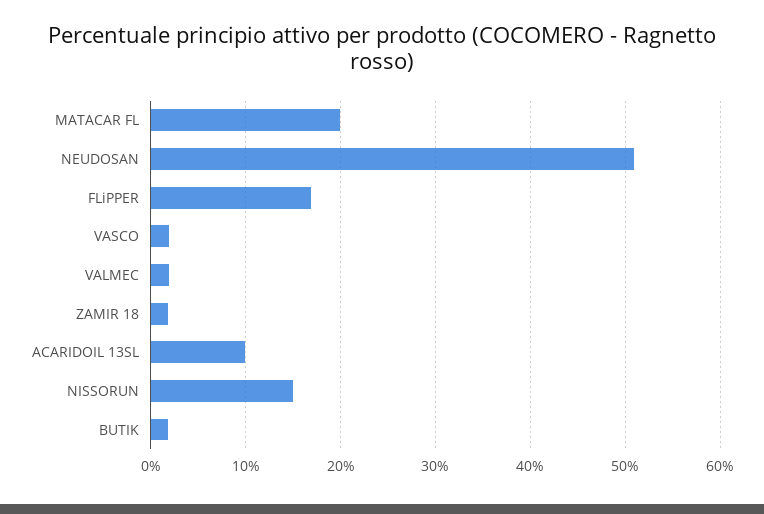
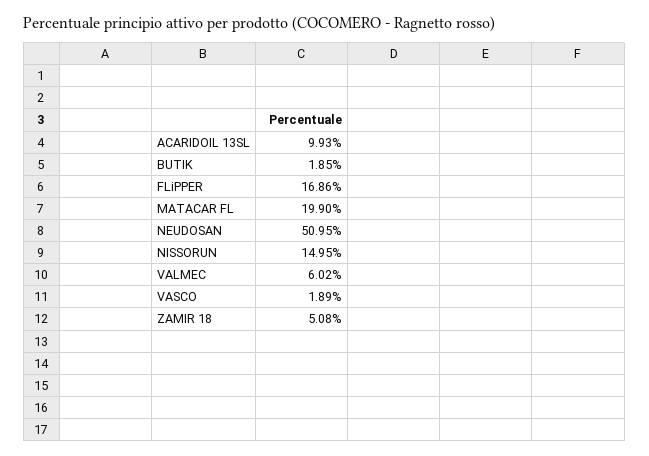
  {
    "MATACAR FL": 19.9,
    "NEUDOSAN": 50.95,
    "FLiPPER": 16.86,
    "VASCO": 1.89,
-   "VALMEC": 2,
+   "VALMEC": 6.02,
-   "ZAMIR 18": 2,
+   "ZAMIR 18": 5.08,
    "ACARIDOIL 13SL": 9.93,
    "NISSORUN": 14.95,
    "BUTIK": 1.85
  }

